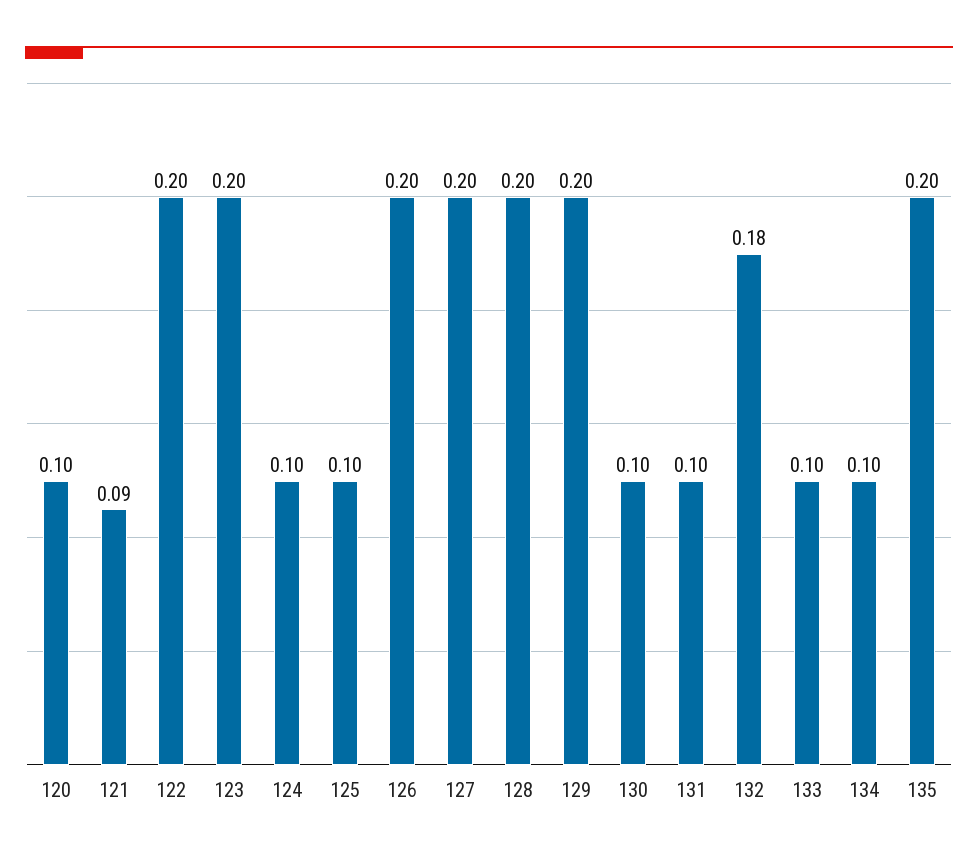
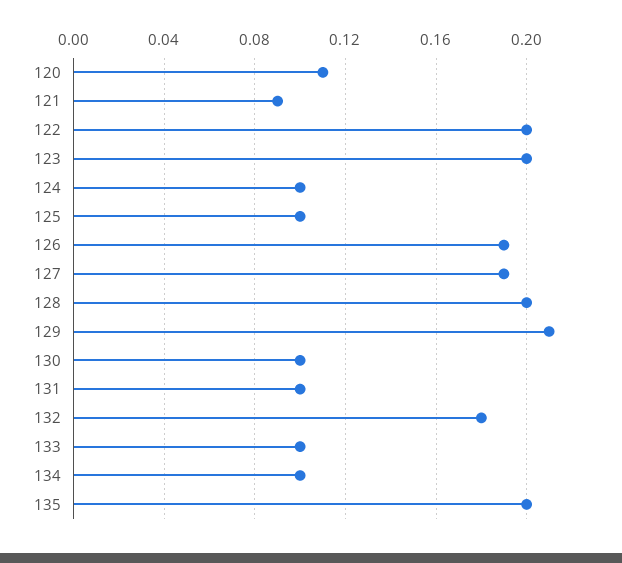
  {
-   "120": 0.1,
+   "120": 0.11,
    "121": 0.09,
    "122": 0.2,
    "123": 0.2,
    "124": 0.1,
    "125": 0.1,
-   "126": 0.2,
+   "126": 0.19,
-   "127": 0.2,
+   "127": 0.19,
    "128": 0.2,
-   "129": 0.2,
+   "129": 0.21,
    "130": 0.1,
    "131": 0.1,
    "132": 0.18,
    "133": 0.1,
    "134": 0.1,
    "135": 0.2
  }

